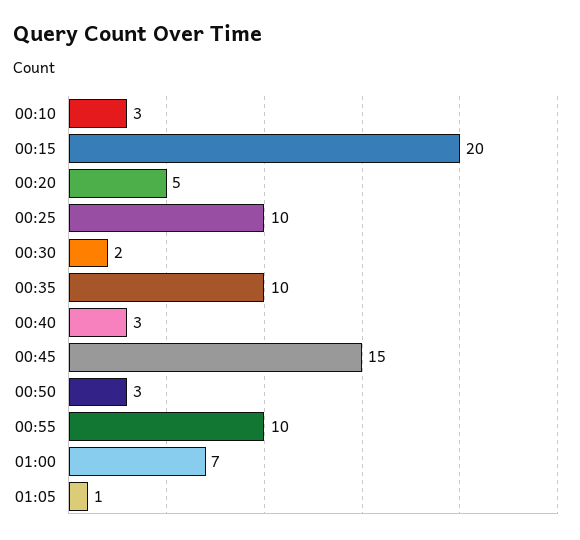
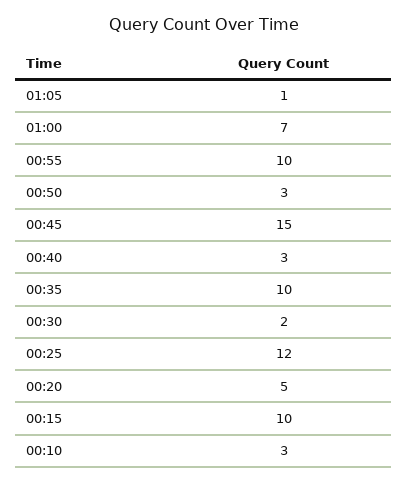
  {
    "00:10": 3,
-   "00:15": 20,
+   "00:15": 10,
    "00:20": 5,
-   "00:25": 10,
+   "00:25": 12,
    "00:30": 2,
    "00:35": 10,
    "00:40": 3,
    "00:45": 15,
    "00:50": 3,
    "00:55": 10,
    "01:00": 7,
    "01:05": 1
  }

